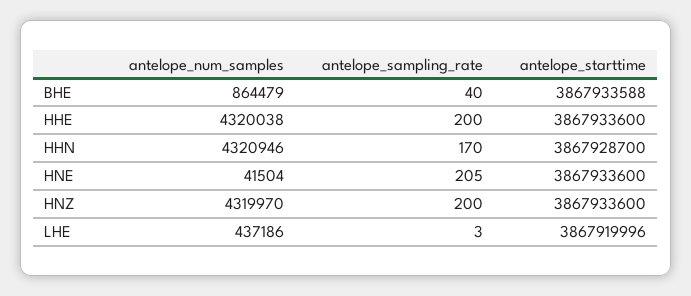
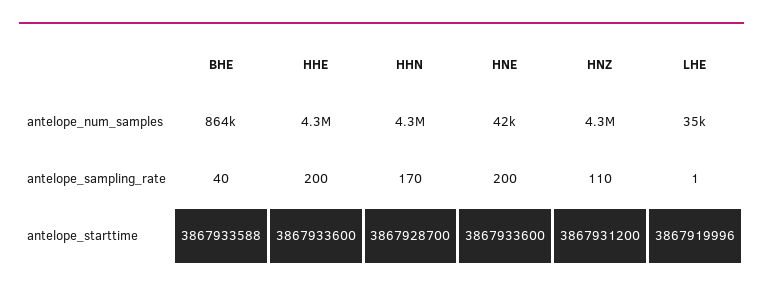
  {
    "antelope_num_samples": {
      "BHE": 864479,
      "HHE": 4320038,
      "HHN": 4320946,
      "HNE": 41504,
      "HNZ": 4319970,
-     "LHE": 437186
+     "LHE": 35000
    },
    "antelope_sampling_rate": {
      "BHE": 40,
      "HHE": 200,
      "HHN": 170,
-     "HNE": 205,
+     "HNE": 200,
-     "HNZ": 200,
+     "HNZ": 110,
-     "LHE": 3
+     "LHE": 1
    },
    "antelope_starttime": {
      "BHE": 3867933588,
      "HHE": 3867933600,
      "HHN": 3867928700,
      "HNE": 3867933600,
-     "HNZ": 3867933600,
+     "HNZ": 3867931200,
      "LHE": 3867919996
    }
  }

